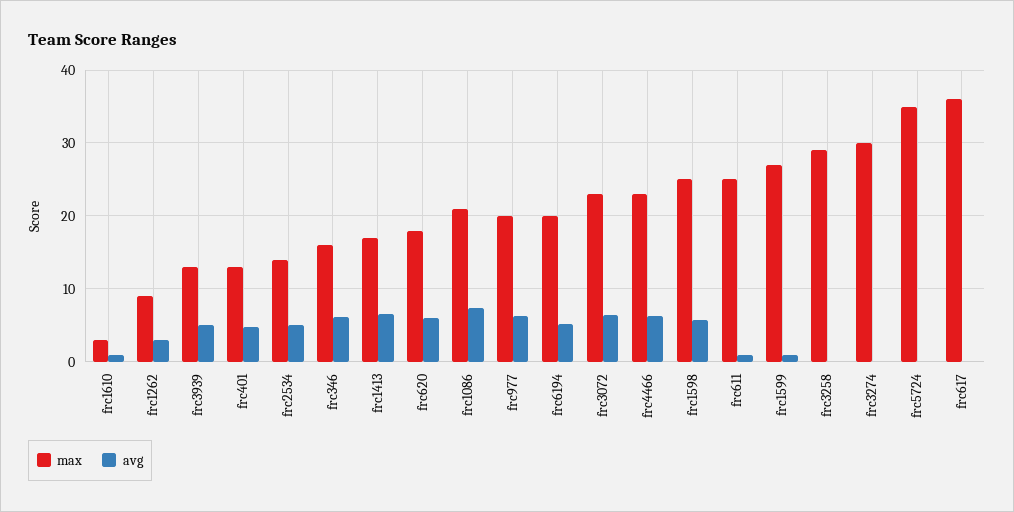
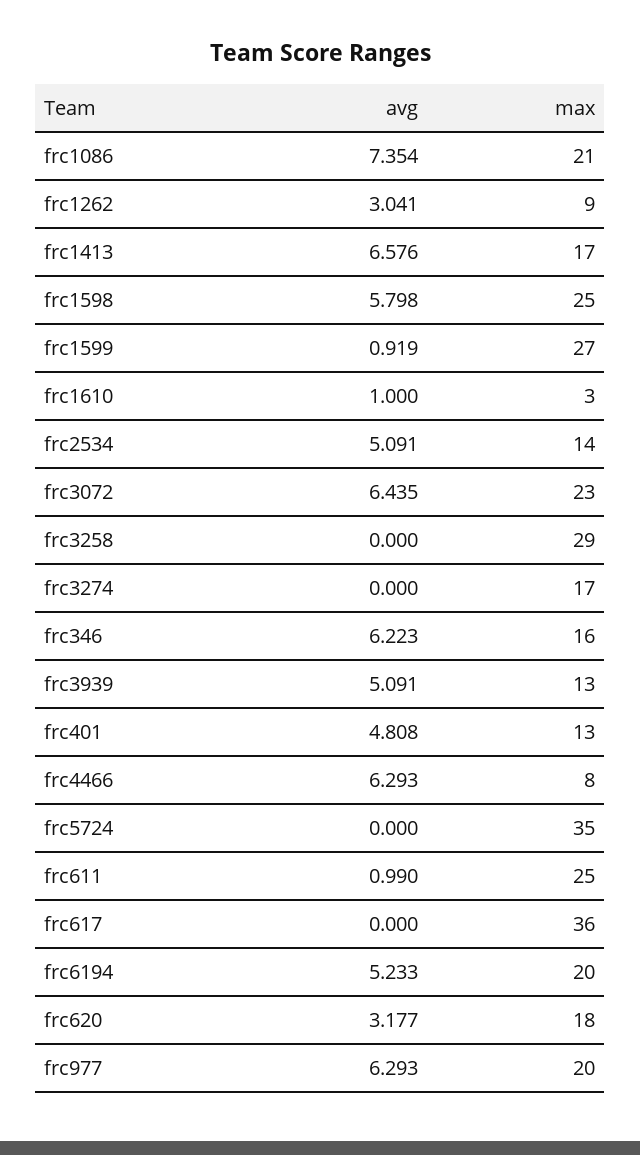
  {
    "max": {
      "frc1610": 3,
      "frc1262": 9,
      "frc3939": 13,
      "frc401": 13,
      "frc2534": 14,
      "frc346": 16,
      "frc1413": 17,
      "frc620": 18,
      "frc1086": 21,
      "frc977": 20,
      "frc6194": 20,
      "frc3072": 23,
-     "frc4466": 23,
+     "frc4466": 8,
      "frc1598": 25,
      "frc611": 25,
      "frc1599": 27,
      "frc3258": 29,
-     "frc3274": 30,
+     "frc3274": 17,
      "frc5724": 35,
      "frc617": 36
    },
    "avg": {
      "frc1610": 1,
      "frc1262": 3.041,
      "frc3939": 5.091,
      "frc401": 4.808,
      "frc2534": 5.091,
      "frc346": 6.223,
      "frc1413": 6.576,
-     "frc620": 6,
+     "frc620": 3.177,
      "frc1086": 7.354,
      "frc977": 6.293,
      "frc6194": 5.233,
      "frc3072": 6.435,
      "frc4466": 6.293,
      "frc1598": 5.798,
      "frc611": 0.99,
      "frc1599": 0.919,
      "frc3258": 0,
      "frc3274": 0,
      "frc5724": 0,
      "frc617": 0
    }
  }

